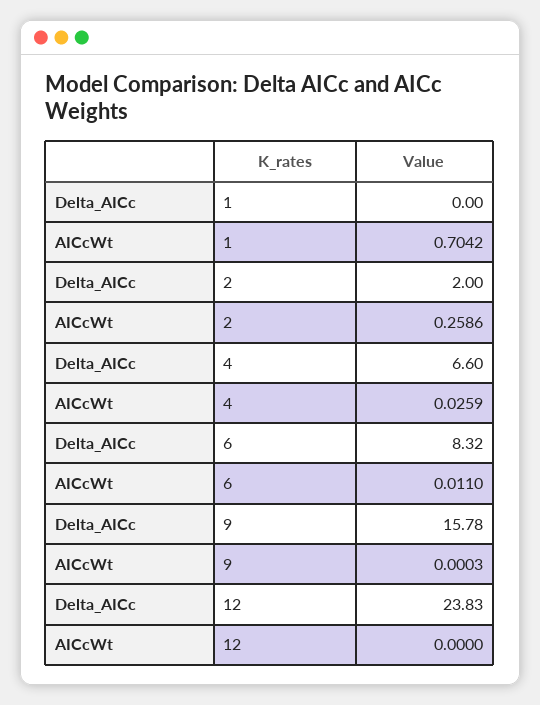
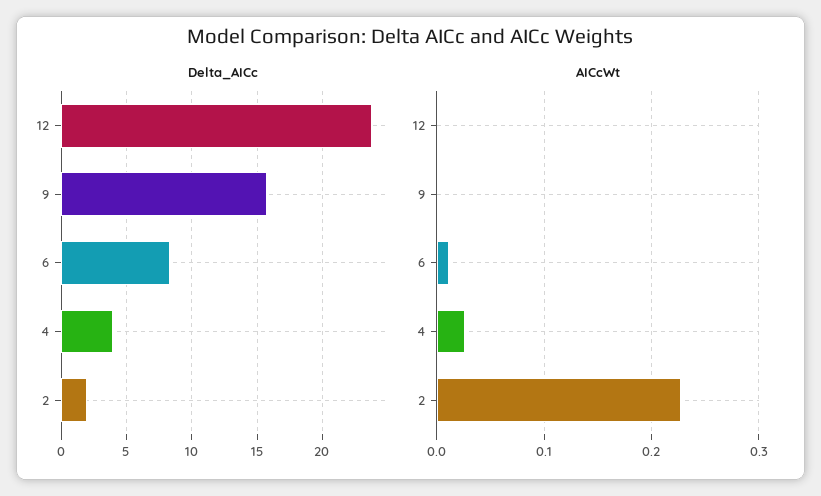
  {
    "Delta_AICc": {
-     "1": 0,
      "2": 2,
-     "4": 6.6,
+     "4": 4,
      "6": 8.32,
      "9": 15.78,
      "12": 23.83
    },
    "AICcWt": {
-     "1": 0.7042,
-     "2": 0.2586,
+     "2": 0.23,
      "4": 0.0259,
      "6": 0.011,
      "9": 0.0003,
      "12": 0
    }
  }

